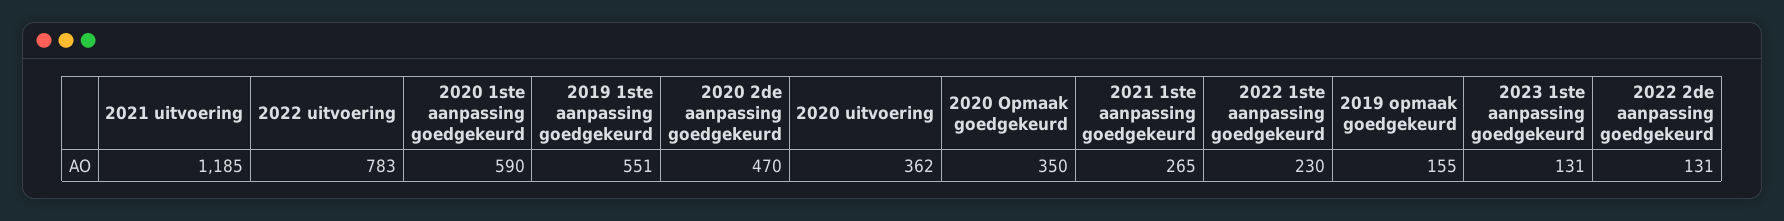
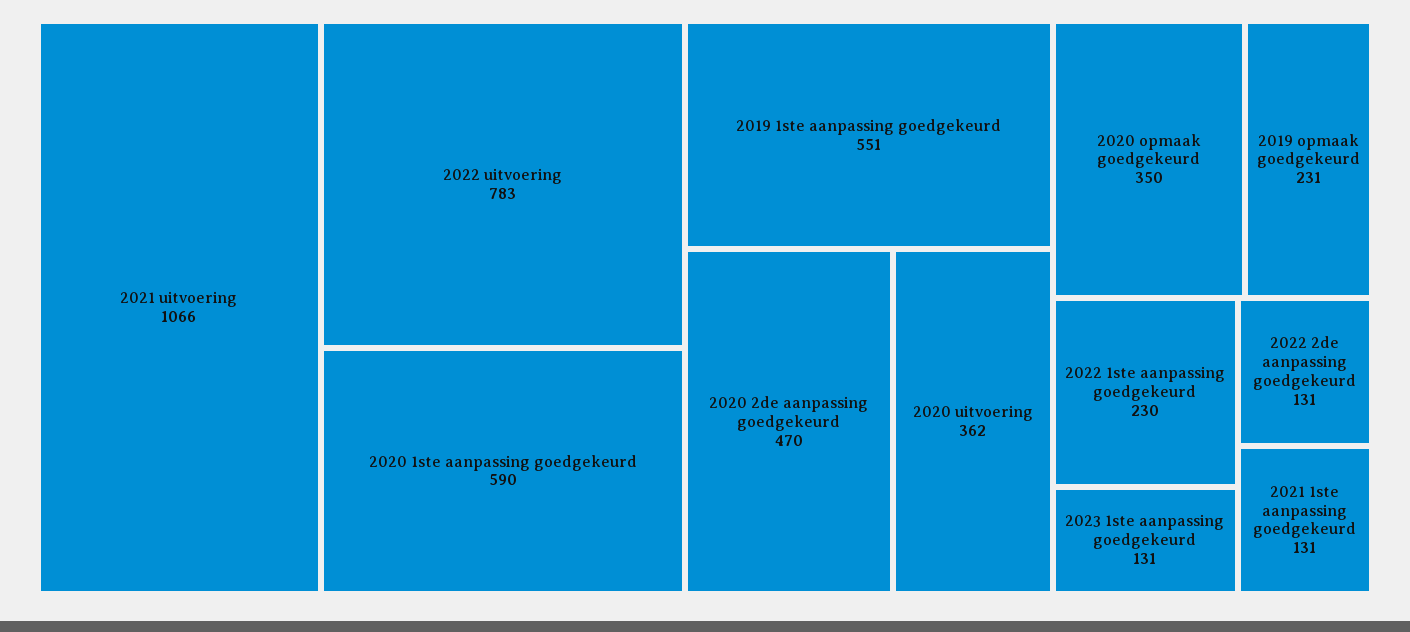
  {
-   "2021 uitvoering": 1185,
+   "2021 uitvoering": 1066,
    "2022 uitvoering": 783,
    "2020 1ste aanpassing goedgekeurd": 590,
    "2019 1ste aanpassing goedgekeurd": 551,
    "2020 2de aanpassing goedgekeurd": 470,
    "2020 uitvoering": 362,
    "2020 Opmaak goedgekeurd": 350,
-   "2021 1ste aanpassing goedgekeurd": 265,
+   "2021 1ste aanpassing goedgekeurd": 131,
    "2022 1ste aanpassing goedgekeurd": 230,
-   "2019 opmaak goedgekeurd": 155,
+   "2019 opmaak goedgekeurd": 231,
    "2023 1ste aanpassing goedgekeurd": 131,
    "2022 2de aanpassing goedgekeurd": 131
  }

